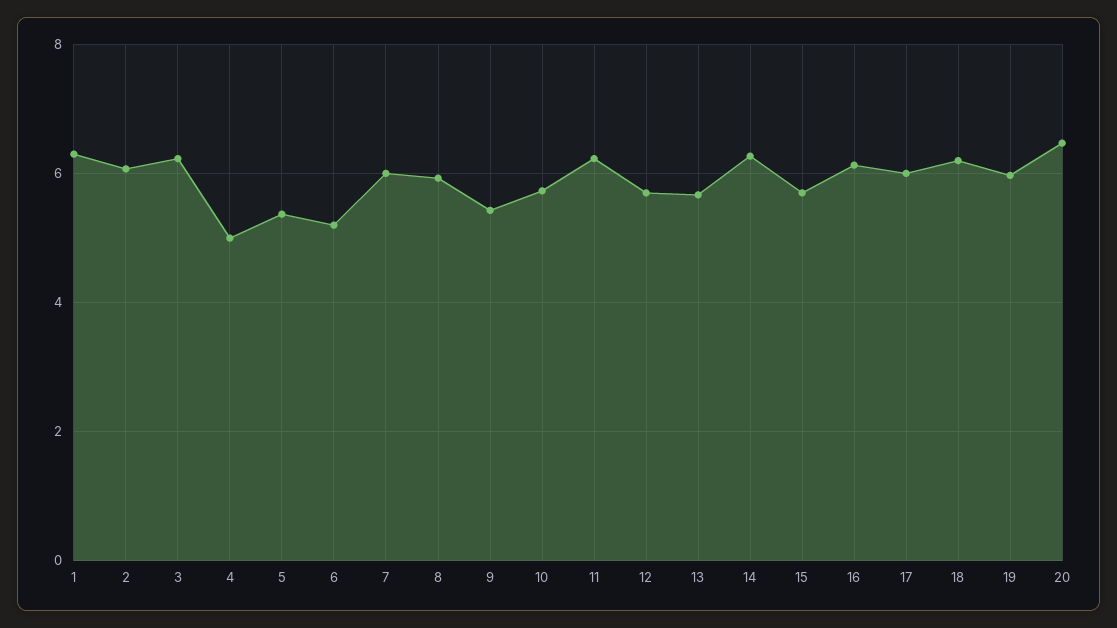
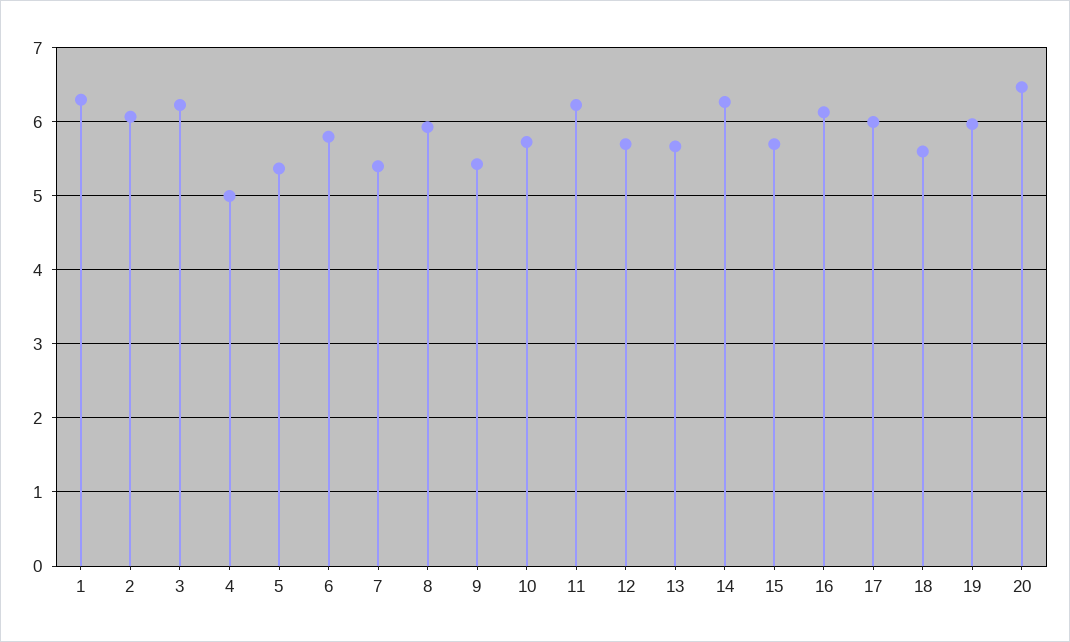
  {
    "1": 6.3,
    "2": 6.1,
    "3": 6.2,
    "4": 5,
    "5": 5.4,
-   "6": 5.2,
+   "6": 5.8,
-   "7": 6,
+   "7": 5.4,
    "8": 5.9,
    "9": 5.4,
    "10": 5.7,
    "11": 6.2,
    "12": 5.7,
    "13": 5.7,
    "14": 6.3,
    "15": 5.7,
    "16": 6.1,
    "17": 6,
-   "18": 6.2,
+   "18": 5.6,
    "19": 6,
    "20": 6.5
  }

